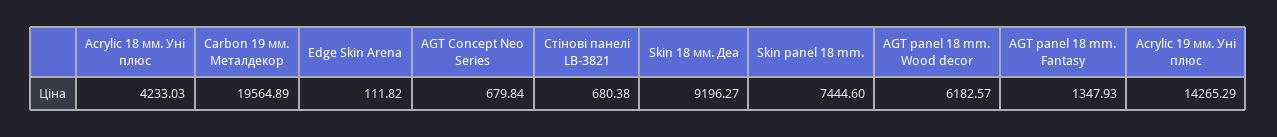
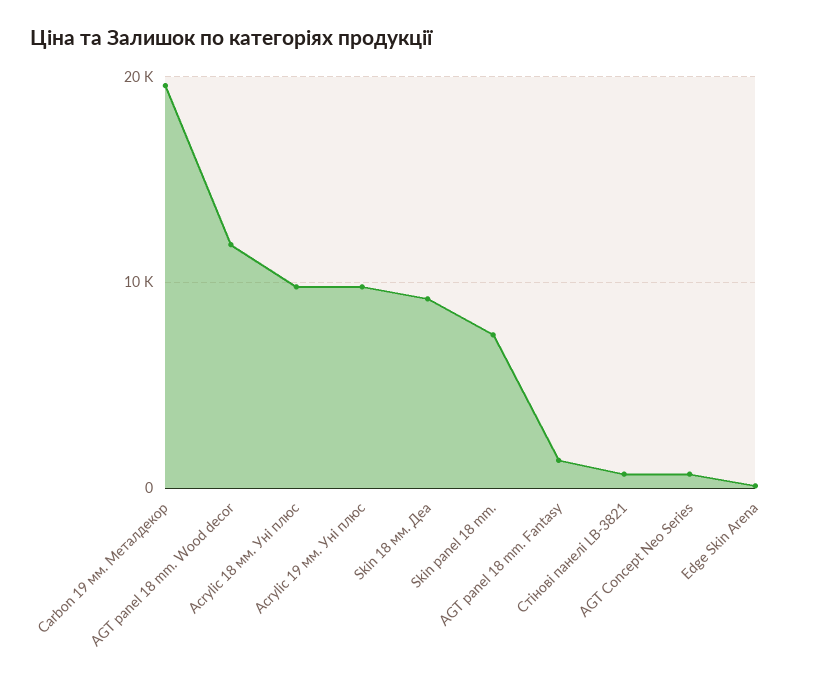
  {
-   "Acrylic 18 мм. Уні плюс": 4233.03,
+   "Acrylic 18 мм. Уні плюс": 10000,
    "Carbon 19 мм. Металдекор": 19564.89,
    "Edge Skin Arena": 111.82,
    "AGT Concept Neo Series": 679.84,
    "Стінові панелі LB-3821": 680.38,
    "Skin 18 мм. Деа": 9196.27,
    "Skin panel 18 mm.": 7444.6,
-   "AGT panel 18 mm. Wood decor": 6182.57,
+   "AGT panel 18 mm. Wood decor": 12000,
    "AGT panel 18 mm. Fantasy": 1347.93,
-   "Acrylic 19 мм. Уні плюс": 14265.29
+   "Acrylic 19 мм. Уні плюс": 10000
  }

